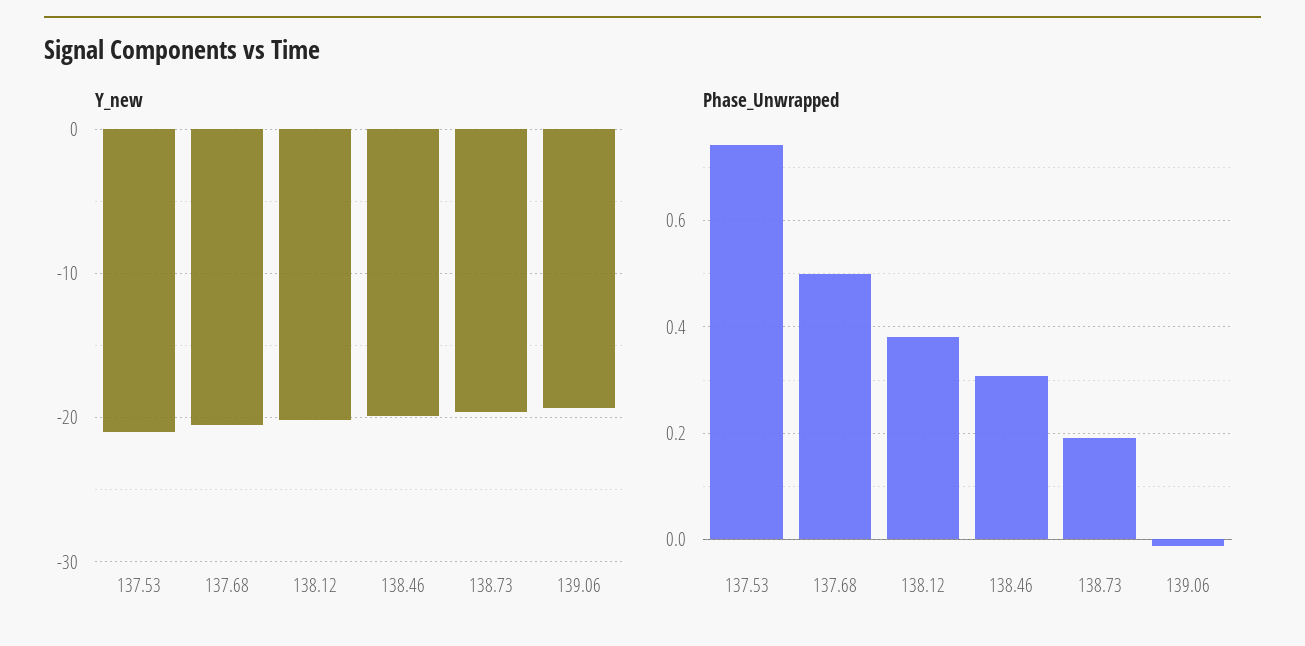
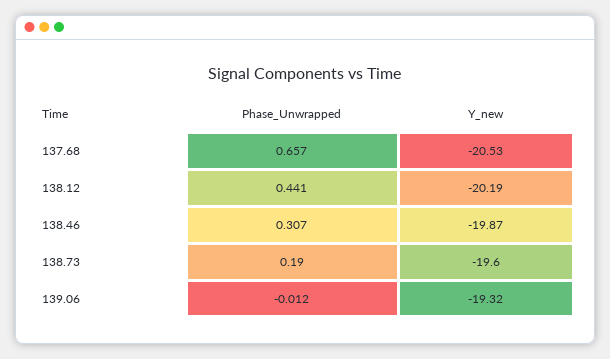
  {
    "Y_new": {
-     "137.53": -21,
      "137.68": -20.53,
      "138.12": -20.19,
      "138.46": -19.87,
      "138.73": -19.6,
      "139.06": -19.32
    },
    "Phase_Unwrapped": {
-     "137.53": 0.74,
-     "137.68": 0.5,
+     "137.68": 0.657,
-     "138.12": 0.38,
+     "138.12": 0.441,
      "138.46": 0.307,
      "138.73": 0.19,
      "139.06": -0.012
    }
  }

